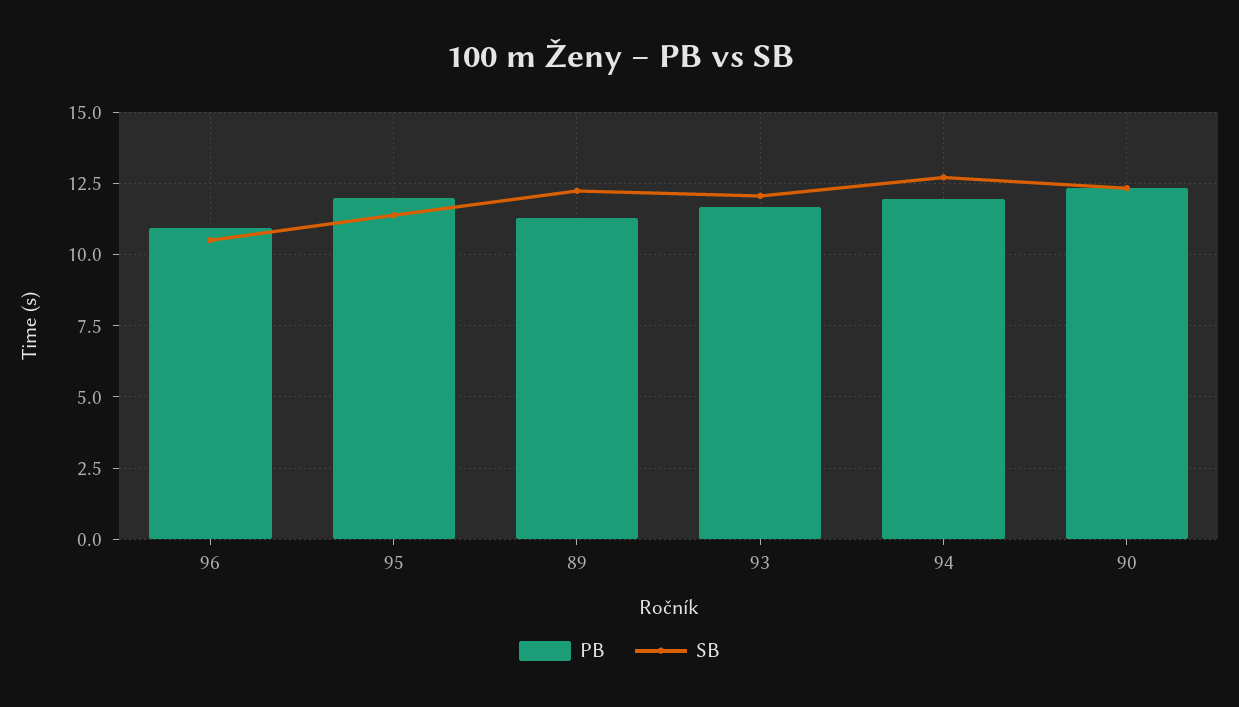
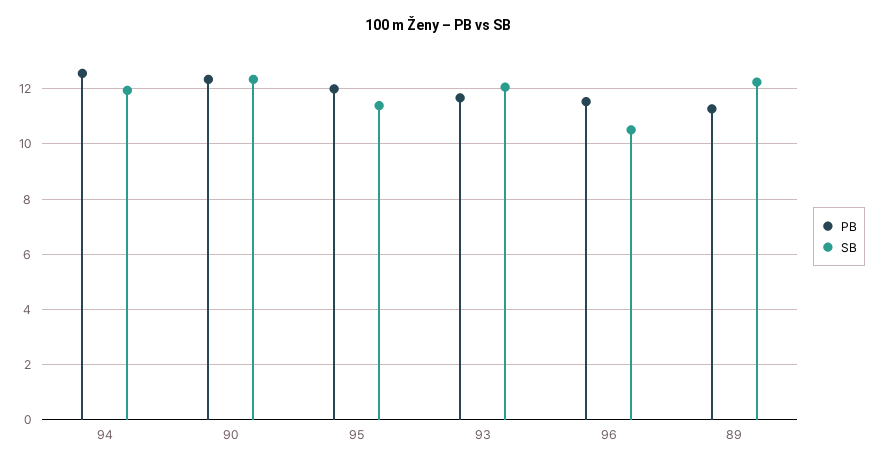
  {
    "PB": {
-     "96": 11,
+     "96": 11.5,
      "95": 12,
      "89": 11.25,
      "93": 11.75,
-     "94": 12,
+     "94": 12.5,
      "90": 12.25
    },
    "SB": {
      "96": 10.5,
      "95": 11.5,
      "89": 12.25,
      "93": 12,
-     "94": 12.75,
+     "94": 12,
      "90": 12.25
    }
  }

